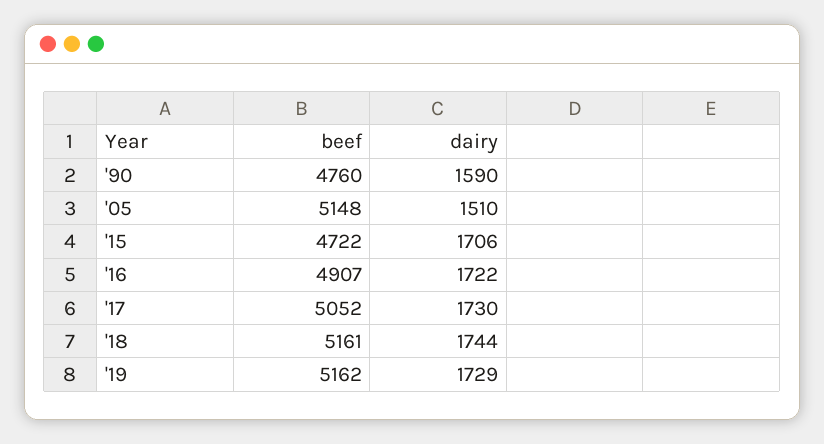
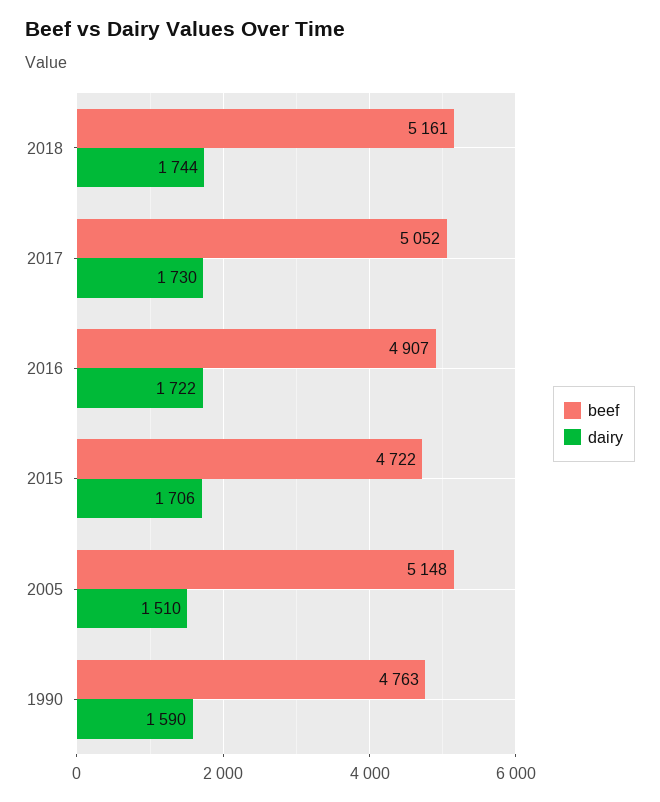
  {
    "beef": {
-     "'90": 4760,
+     "'90": 4763,
      "'05": 5148,
      "'15": 4722,
      "'16": 4907,
      "'17": 5052,
-     "'18": 5161,
+     "'18": 5161
-     "'19": 5162
    },
    "dairy": {
      "'90": 1590,
      "'05": 1510,
      "'15": 1706,
      "'16": 1722,
      "'17": 1730,
-     "'18": 1744,
+     "'18": 1744
-     "'19": 1729
    }
  }

